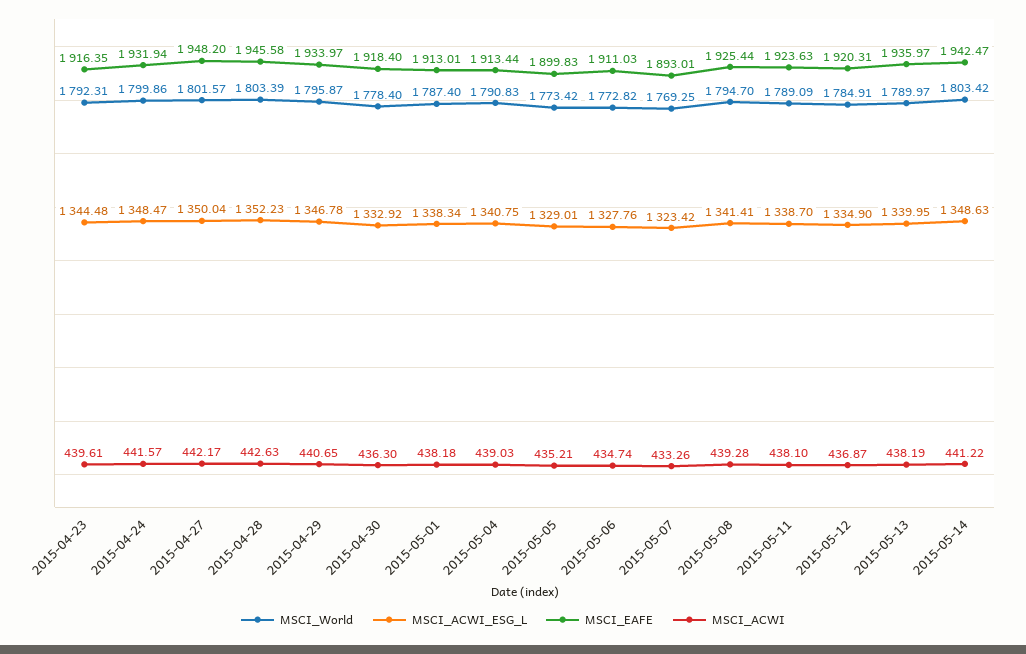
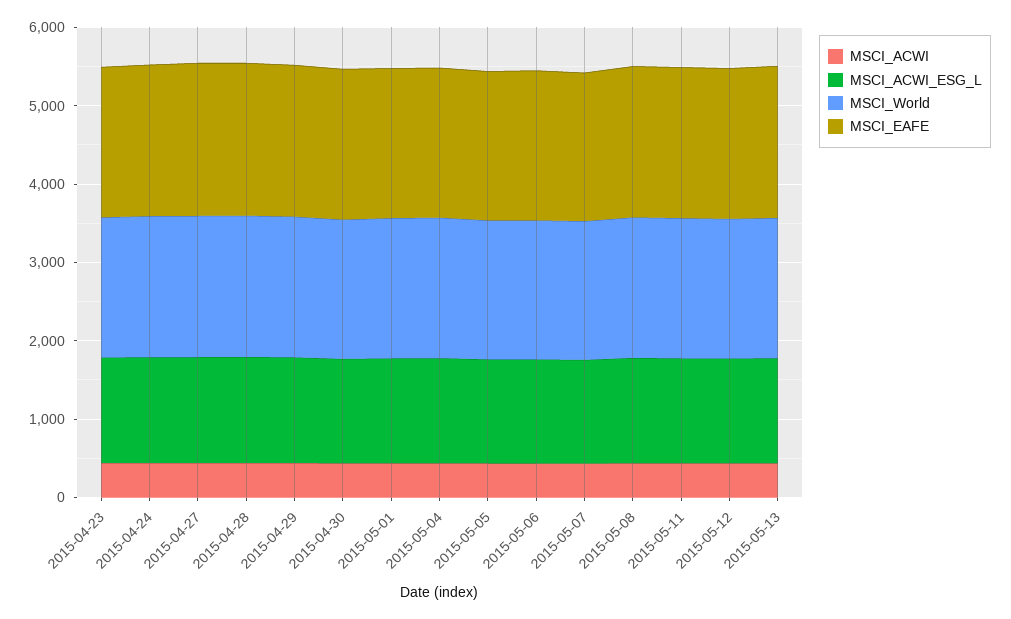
  {
    "MSCI_World": {
      "2015-04-23": 1792.31,
      "2015-04-24": 1799.86,
      "2015-04-27": 1801.57,
      "2015-04-28": 1803.39,
      "2015-04-29": 1795.87,
      "2015-04-30": 1778.4,
      "2015-05-01": 1787.4,
      "2015-05-04": 1790.83,
      "2015-05-05": 1773.42,
      "2015-05-06": 1772.82,
      "2015-05-07": 1769.25,
      "2015-05-08": 1794.7,
      "2015-05-11": 1789.09,
      "2015-05-12": 1784.91,
-     "2015-05-13": 1789.97,
+     "2015-05-13": 1789.97
-     "2015-05-14": 1803.42
    },
    "MSCI_ACWI_ESG_L": {
      "2015-04-23": 1344.48,
      "2015-04-24": 1348.47,
      "2015-04-27": 1350.04,
      "2015-04-28": 1352.23,
      "2015-04-29": 1346.78,
      "2015-04-30": 1332.92,
      "2015-05-01": 1338.34,
      "2015-05-04": 1340.75,
      "2015-05-05": 1329.01,
      "2015-05-06": 1327.76,
      "2015-05-07": 1323.42,
      "2015-05-08": 1341.41,
      "2015-05-11": 1338.7,
      "2015-05-12": 1334.9,
-     "2015-05-13": 1339.95,
+     "2015-05-13": 1339.95
-     "2015-05-14": 1348.63
    },
    "MSCI_EAFE": {
      "2015-04-23": 1916.35,
      "2015-04-24": 1931.94,
      "2015-04-27": 1948.2,
      "2015-04-28": 1945.58,
      "2015-04-29": 1933.97,
      "2015-04-30": 1918.4,
      "2015-05-01": 1913.01,
      "2015-05-04": 1913.44,
      "2015-05-05": 1899.83,
      "2015-05-06": 1911.03,
      "2015-05-07": 1893.01,
      "2015-05-08": 1925.44,
      "2015-05-11": 1923.63,
      "2015-05-12": 1920.31,
-     "2015-05-13": 1935.97,
+     "2015-05-13": 1935.97
-     "2015-05-14": 1942.47
    },
    "MSCI_ACWI": {
      "2015-04-23": 439.61,
      "2015-04-24": 441.57,
      "2015-04-27": 442.17,
      "2015-04-28": 442.63,
      "2015-04-29": 440.65,
      "2015-04-30": 436.3,
      "2015-05-01": 438.18,
      "2015-05-04": 439.03,
      "2015-05-05": 435.21,
      "2015-05-06": 434.74,
      "2015-05-07": 433.26,
      "2015-05-08": 439.28,
      "2015-05-11": 438.1,
      "2015-05-12": 436.87,
-     "2015-05-13": 438.19,
+     "2015-05-13": 438.19
-     "2015-05-14": 441.22
    }
  }

